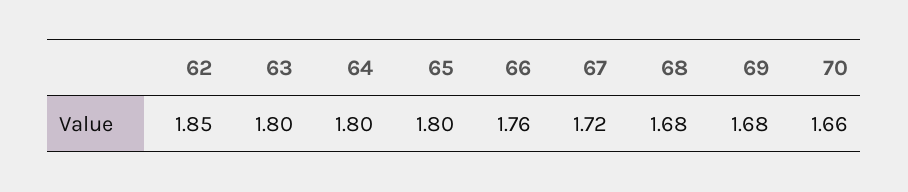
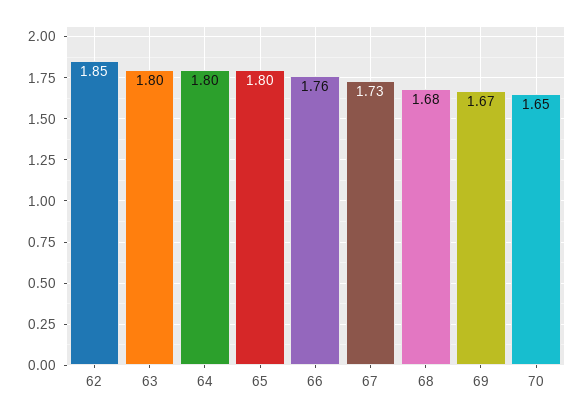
  {
    "62": 1.85,
    "63": 1.8,
    "64": 1.8,
    "65": 1.8,
    "66": 1.76,
-   "67": 1.72,
+   "67": 1.73,
    "68": 1.68,
-   "69": 1.68,
+   "69": 1.67,
-   "70": 1.66
+   "70": 1.65
  }

